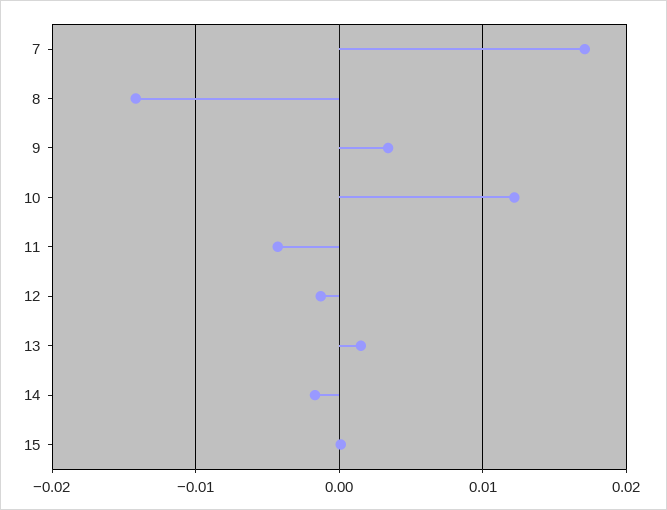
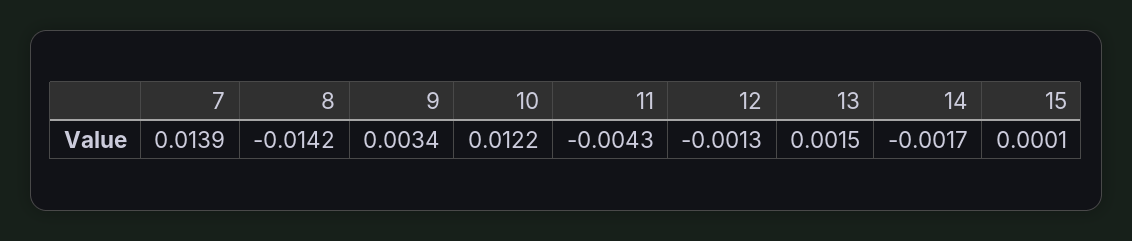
  {
-   "7": 0.017,
+   "7": 0.0139,
    "8": -0.0142,
    "9": 0.0034,
    "10": 0.0122,
    "11": -0.0043,
    "12": -0.0013,
    "13": 0.0015,
    "14": -0.0017,
    "15": 0.0001
  }

